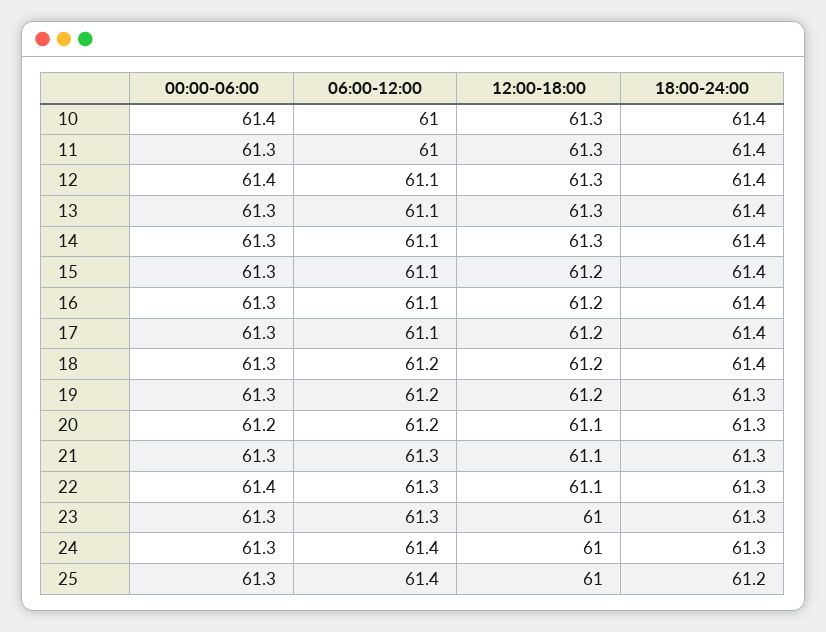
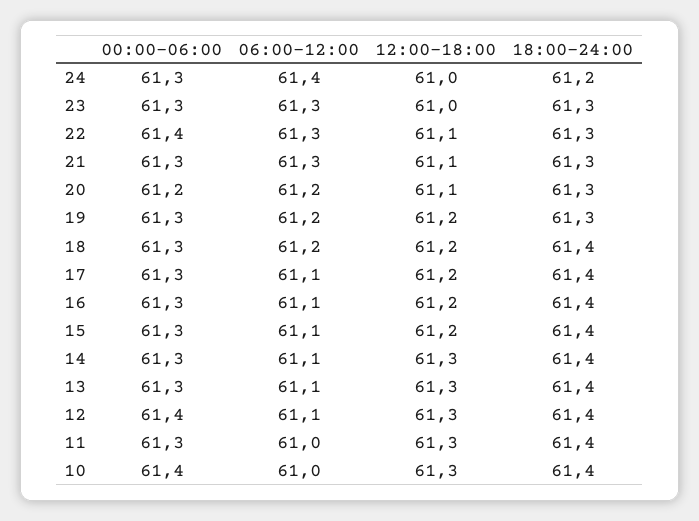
  {
    "00:00-06:00": {
      "10": 61.4,
      "11": 61.3,
      "12": 61.4,
      "13": 61.3,
      "14": 61.3,
      "15": 61.3,
      "16": 61.3,
      "17": 61.3,
      "18": 61.3,
      "19": 61.3,
      "20": 61.2,
      "21": 61.3,
      "22": 61.4,
      "23": 61.3,
-     "24": 61.3,
+     "24": 61.3
-     "25": 61.3
    },
    "06:00-12:00": {
      "10": 61,
      "11": 61,
      "12": 61.1,
      "13": 61.1,
      "14": 61.1,
      "15": 61.1,
      "16": 61.1,
      "17": 61.1,
      "18": 61.2,
      "19": 61.2,
      "20": 61.2,
      "21": 61.3,
      "22": 61.3,
      "23": 61.3,
-     "24": 61.4,
+     "24": 61.4
-     "25": 61.4
    },
    "12:00-18:00": {
      "10": 61.3,
      "11": 61.3,
      "12": 61.3,
      "13": 61.3,
      "14": 61.3,
      "15": 61.2,
      "16": 61.2,
      "17": 61.2,
      "18": 61.2,
      "19": 61.2,
      "20": 61.1,
      "21": 61.1,
      "22": 61.1,
      "23": 61,
-     "24": 61,
+     "24": 61
-     "25": 61
    },
    "18:00-24:00": {
      "10": 61.4,
      "11": 61.4,
      "12": 61.4,
      "13": 61.4,
      "14": 61.4,
      "15": 61.4,
      "16": 61.4,
      "17": 61.4,
      "18": 61.4,
      "19": 61.3,
      "20": 61.3,
      "21": 61.3,
      "22": 61.3,
      "23": 61.3,
-     "24": 61.3,
+     "24": 61.2
-     "25": 61.2
    }
  }

